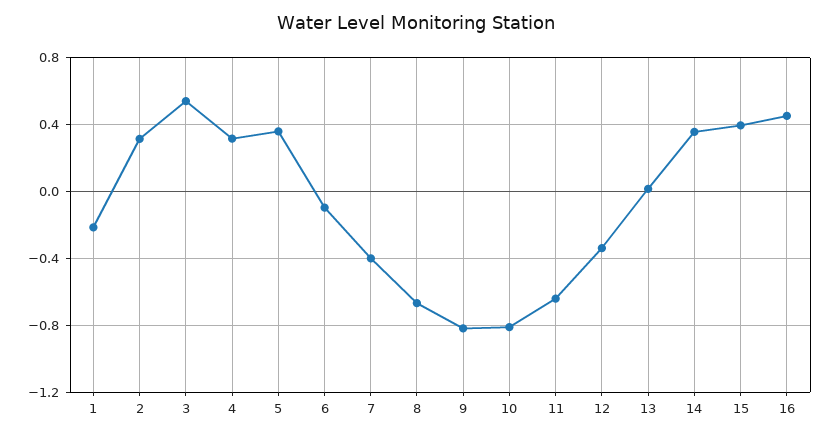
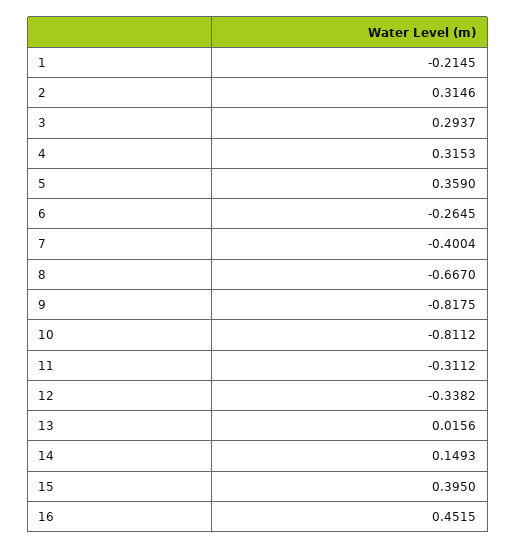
  {
    "1": -0.2145,
    "2": 0.3146,
-   "3": 0.55,
+   "3": 0.2937,
    "4": 0.3153,
    "5": 0.359,
-   "6": -0.1,
+   "6": -0.2645,
    "7": -0.4004,
    "8": -0.667,
    "9": -0.8175,
    "10": -0.8112,
-   "11": -0.65,
+   "11": -0.3112,
    "12": -0.3382,
    "13": 0.0156,
-   "14": 0.35,
+   "14": 0.1493,
    "15": 0.395,
    "16": 0.4515
  }

